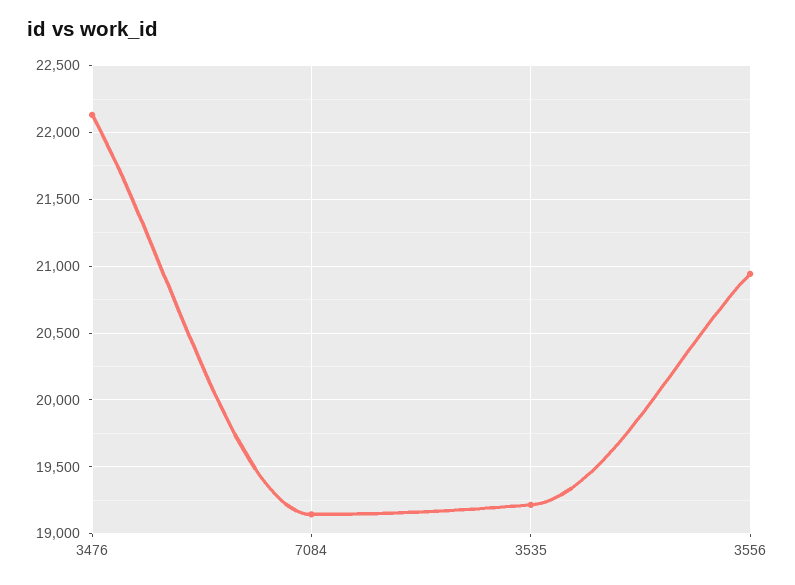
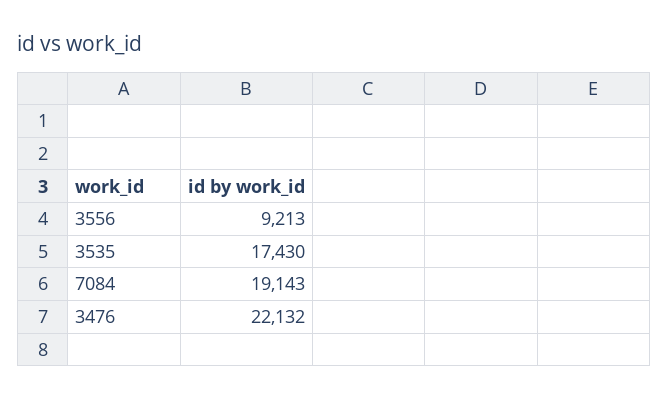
  {
    "3476": 22132,
    "7084": 19143,
-   "3535": 19200,
+   "3535": 17430,
-   "3556": 20950
+   "3556": 9213
  }

